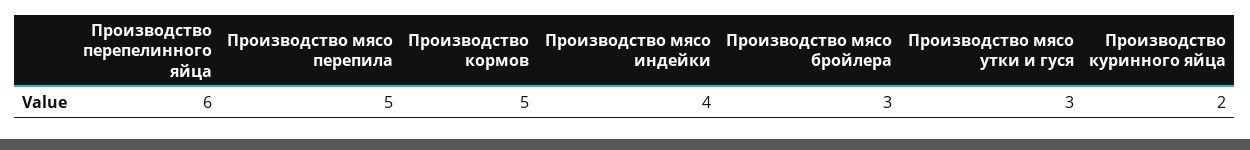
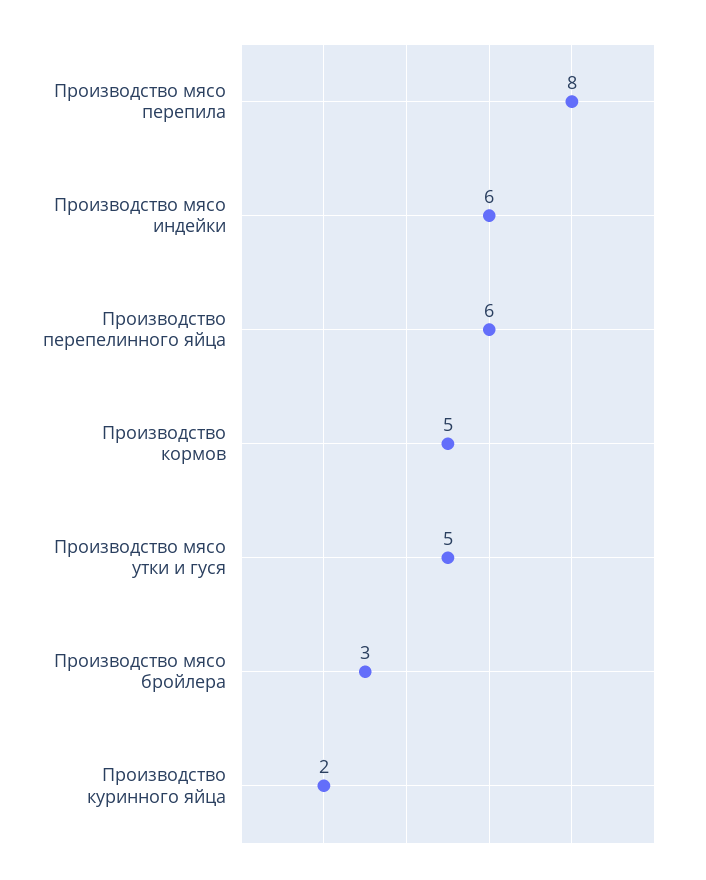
  {
    "Производство перепелинного яйца": 6,
-   "Производство мясо перепила": 5,
+   "Производство мясо перепила": 8,
    "Производство кормов": 5,
-   "Производство мясо индейки": 4,
+   "Производство мясо индейки": 6,
    "Производство мясо бройлера": 3,
-   "Производство мясо утки и гуся": 3,
+   "Производство мясо утки и гуся": 5,
    "Производство куринного яйца": 2
  }

